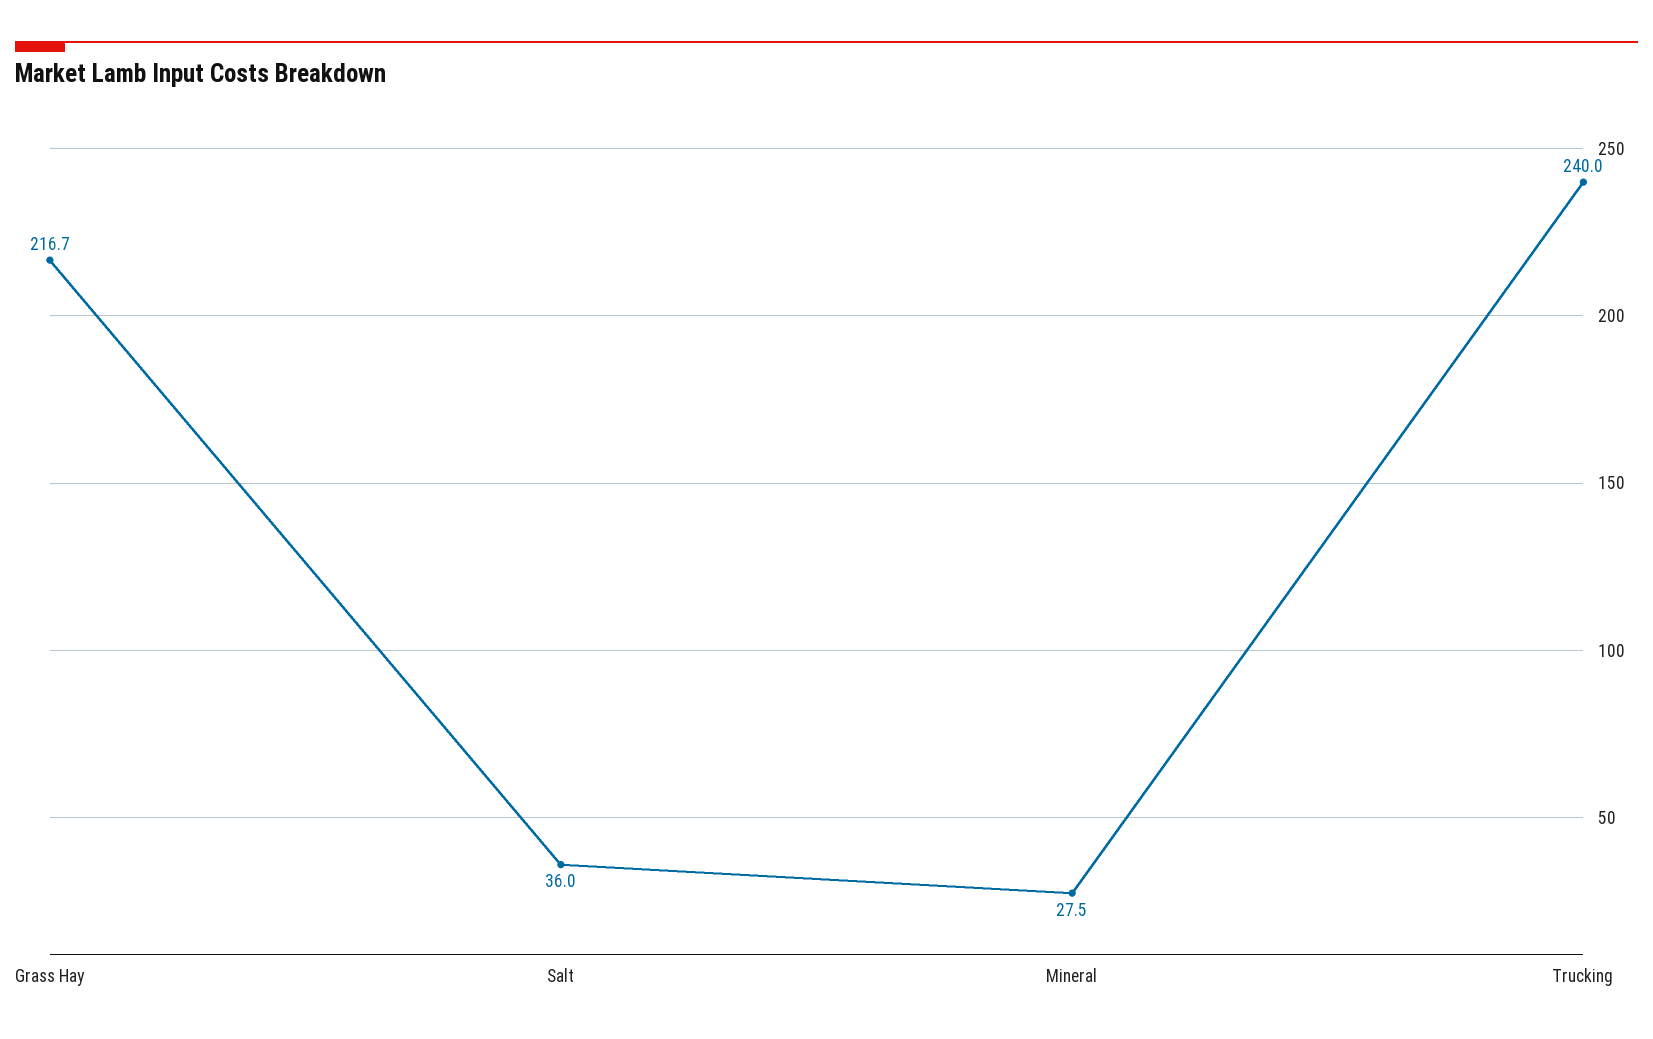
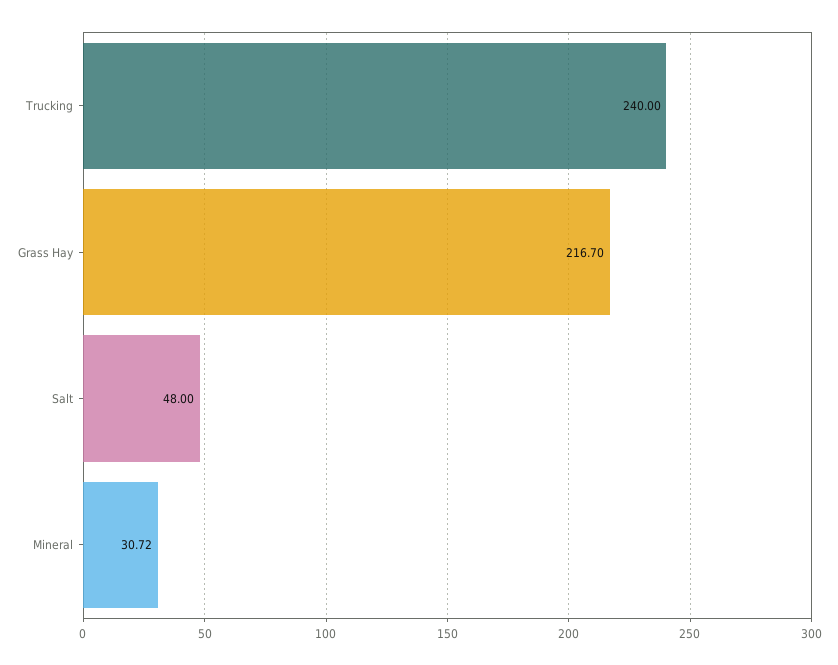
  {
    "Grass Hay": 216.7,
-   "Salt": 36,
+   "Salt": 48,
-   "Mineral": 27.5,
+   "Mineral": 30.72,
    "Trucking": 240
  }

